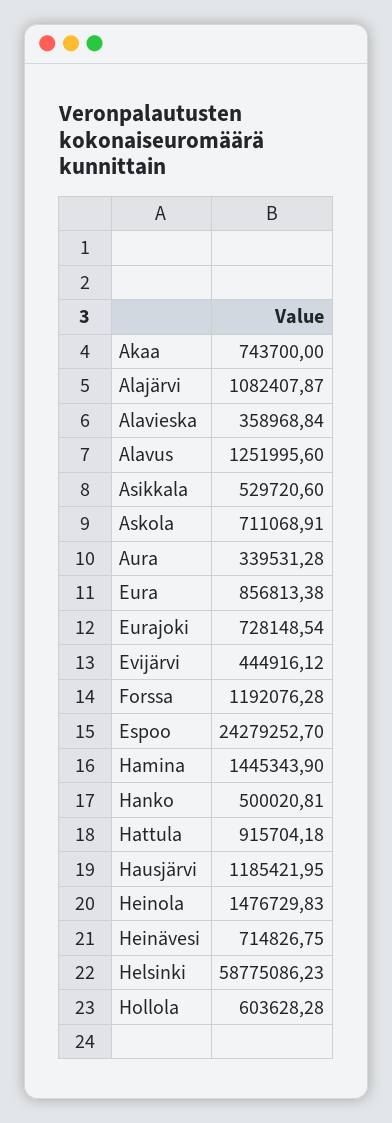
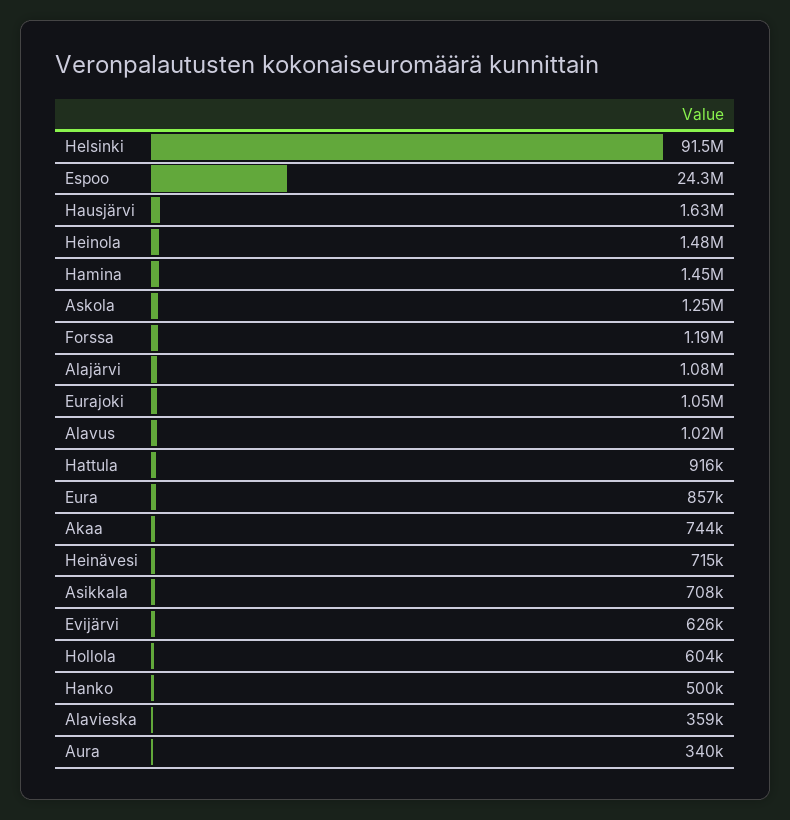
  {
    "Akaa": 743700,
    "Alajärvi": 1082407.87,
    "Alavieska": 358968.84,
-   "Alavus": 1251995.6,
+   "Alavus": 1020000,
-   "Asikkala": 529720.6,
+   "Asikkala": 708000,
-   "Askola": 711068.91,
+   "Askola": 1250000,
    "Aura": 339531.28,
    "Eura": 856813.38,
-   "Eurajoki": 728148.54,
+   "Eurajoki": 1050000,
-   "Evijärvi": 444916.12,
+   "Evijärvi": 626000,
    "Forssa": 1192076.28,
    "Espoo": 24279252.7,
    "Hamina": 1445343.9,
    "Hanko": 500020.81,
    "Hattula": 915704.18,
-   "Hausjärvi": 1185421.95,
+   "Hausjärvi": 1630000,
    "Heinola": 1476729.83,
    "Heinävesi": 714826.75,
-   "Helsinki": 58775086.23,
+   "Helsinki": 91500000,
    "Hollola": 603628.28
  }

